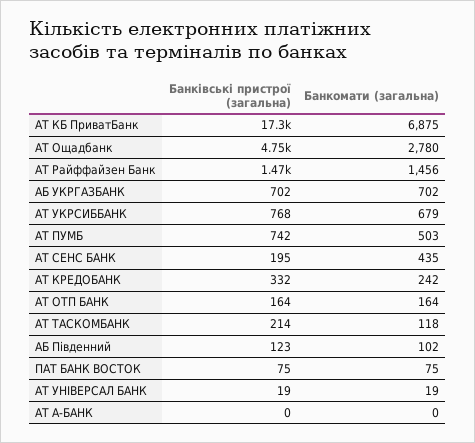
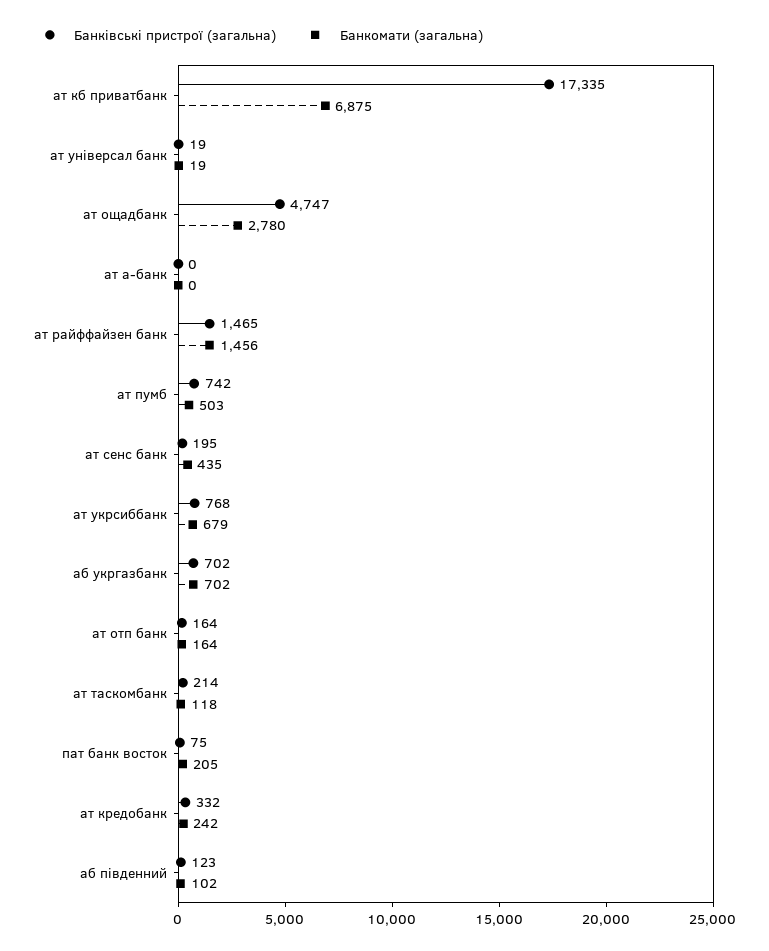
  {
    "Банківські пристрої (загальна)": {
      "АТ КБ ПриватБанк": 17335,
      "АТ Ощадбанк": 4747,
      "АТ Райффайзен Банк": 1465,
      "АБ УКРГАЗБАНК": 702,
      "АТ УКРСИББАНК": 768,
      "АТ ПУМБ": 742,
      "АТ СЕНС БАНК": 195,
      "АТ КРЕДОБАНК": 332,
      "АТ ОТП БАНК": 164,
      "АТ ТАСКОМБАНК": 214,
      "АБ Південний": 123,
      "ПАТ БАНК ВОСТОК": 75,
      "АТ УНІВЕРСАЛ БАНК": 19,
      "АТ А-БАНК": 0
    },
    "Банкомати (загальна)": {
      "АТ КБ ПриватБанк": 6875,
      "АТ Ощадбанк": 2780,
      "АТ Райффайзен Банк": 1456,
      "АБ УКРГАЗБАНК": 702,
      "АТ УКРСИББАНК": 679,
      "АТ ПУМБ": 503,
      "АТ СЕНС БАНК": 435,
      "АТ КРЕДОБАНК": 242,
      "АТ ОТП БАНК": 164,
      "АТ ТАСКОМБАНК": 118,
      "АБ Південний": 102,
-     "ПАТ БАНК ВОСТОК": 75,
+     "ПАТ БАНК ВОСТОК": 205,
      "АТ УНІВЕРСАЛ БАНК": 19,
      "АТ А-БАНК": 0
    }
  }

